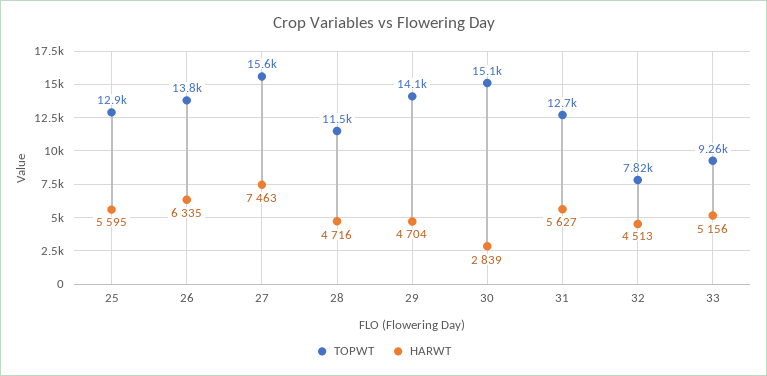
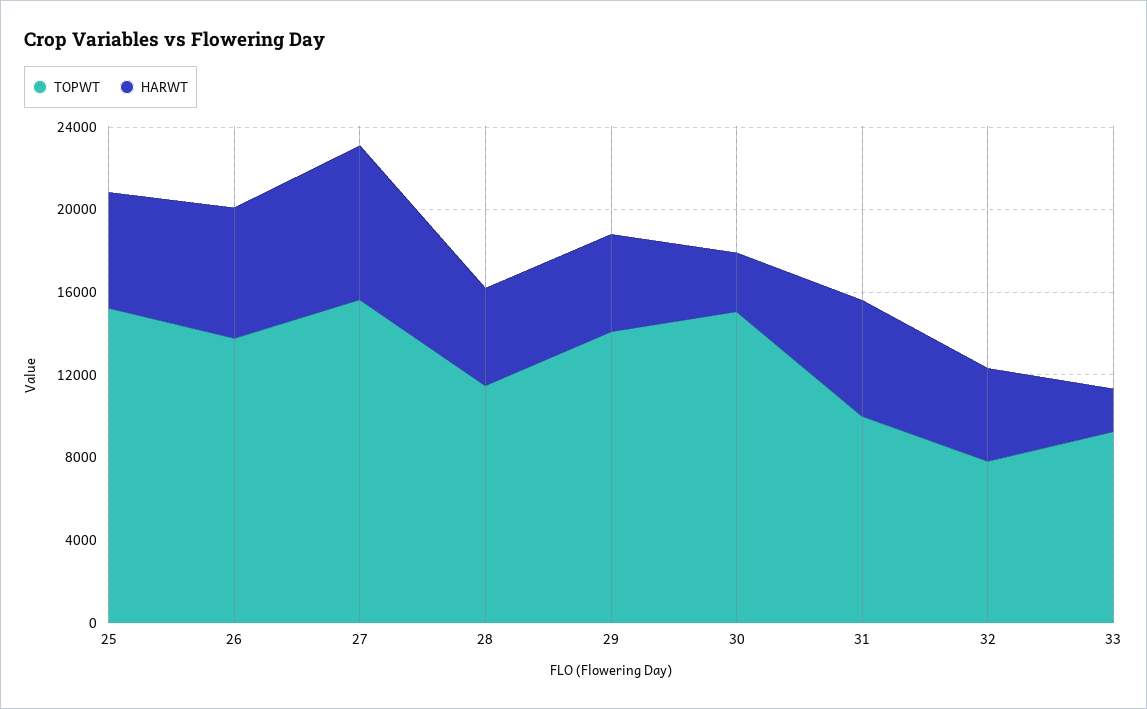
  {
    "TOPWT": {
-     "25": 12900,
+     "25": 15000,
      "26": 13800,
      "27": 15600,
      "28": 11500,
      "29": 14100,
      "30": 15100,
-     "31": 12700,
+     "31": 10000,
      "32": 7820,
      "33": 9260
    },
    "HARWT": {
      "25": 5595,
      "26": 6335,
      "27": 7463,
      "28": 4716,
      "29": 4704,
      "30": 2839,
      "31": 5627,
      "32": 4513,
-     "33": 5156
+     "33": 2000
    }
  }

